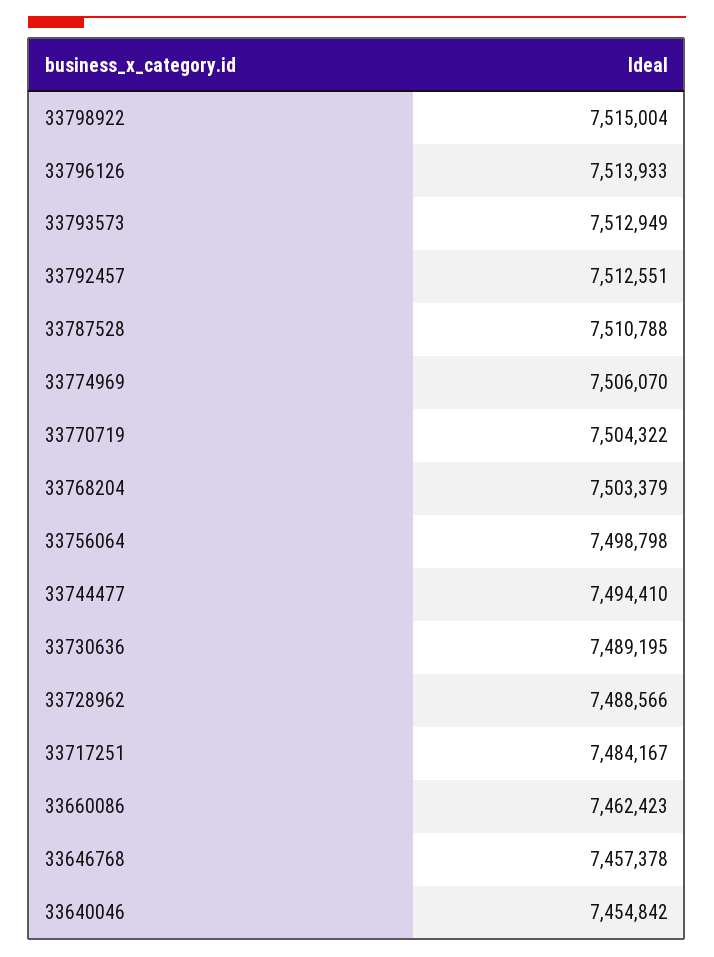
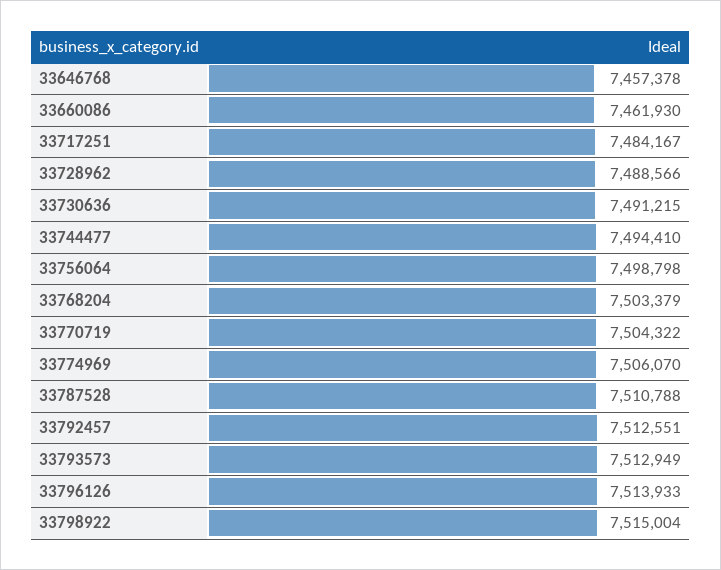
  {
    "33798922": 7515004,
    "33796126": 7513933,
    "33793573": 7512949,
    "33792457": 7512551,
    "33787528": 7510788,
    "33774969": 7506070,
    "33770719": 7504322,
    "33768204": 7503379,
    "33756064": 7498798,
    "33744477": 7494410,
-   "33730636": 7489195,
+   "33730636": 7491215,
    "33728962": 7488566,
    "33717251": 7484167,
-   "33660086": 7462423,
+   "33660086": 7461930,
-   "33646768": 7457378,
+   "33646768": 7457378
-   "33640046": 7454842
  }

